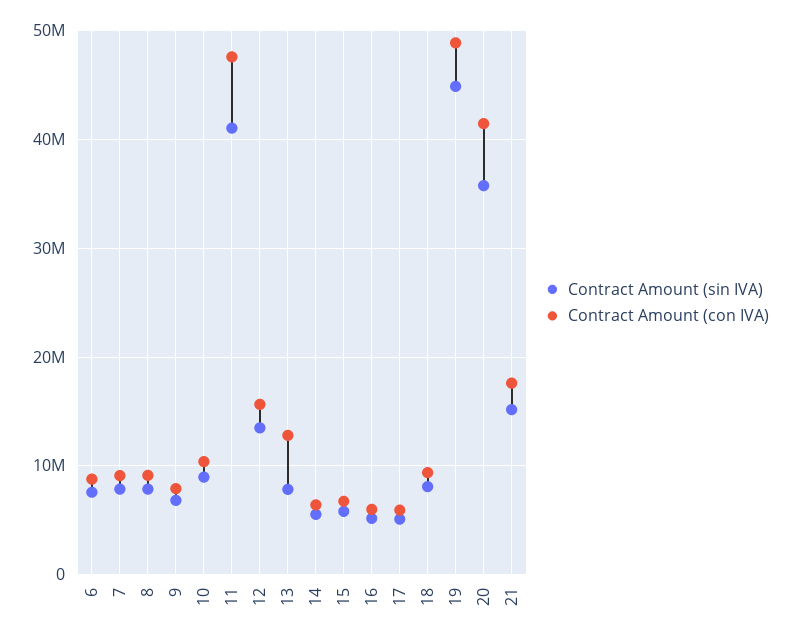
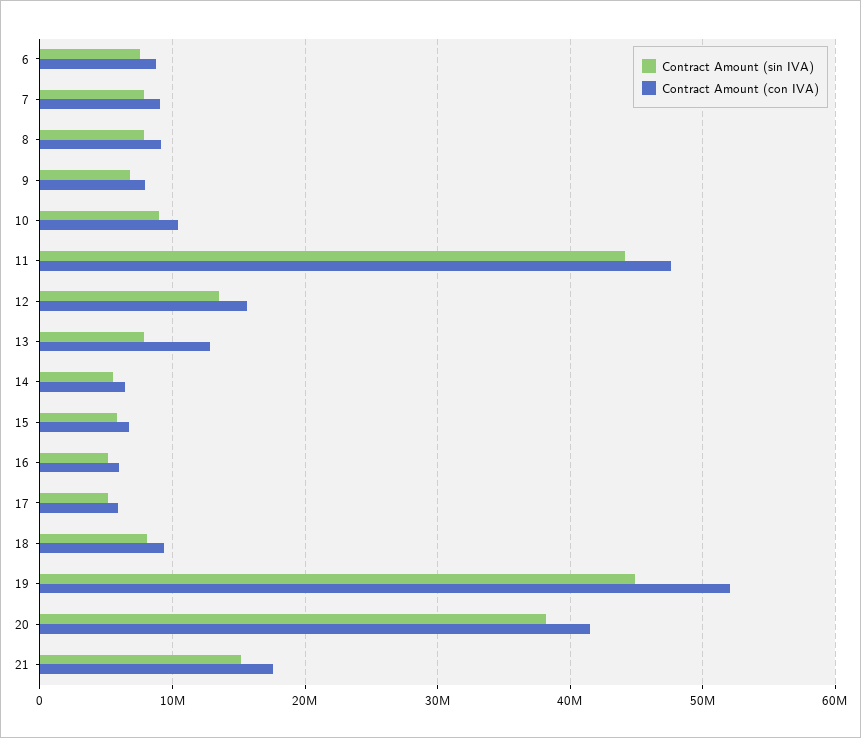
  {
    "Contract Amount (sin IVA)": {
      "6": 8000000,
      "7": 8000000,
      "8": 8000000,
      "9": 7000000,
      "10": 9000000,
-     "11": 41000000,
+     "11": 44000000,
      "12": 13000000,
      "13": 8000000,
      "14": 6000000,
      "15": 6000000,
      "16": 5000000,
      "17": 5000000,
      "18": 8000000,
      "19": 45000000,
-     "20": 36000000,
+     "20": 38000000,
      "21": 15000000
    },
    "Contract Amount (con IVA)": {
      "6": 9000000,
      "7": 9000000,
      "8": 9000000,
      "9": 8000000,
      "10": 10000000,
      "11": 48000000,
      "12": 16000000,
      "13": 13000000,
      "14": 6000000,
      "15": 7000000,
      "16": 6000000,
      "17": 6000000,
      "18": 9000000,
-     "19": 49000000,
+     "19": 52000000,
      "20": 41000000,
      "21": 18000000
    }
  }

